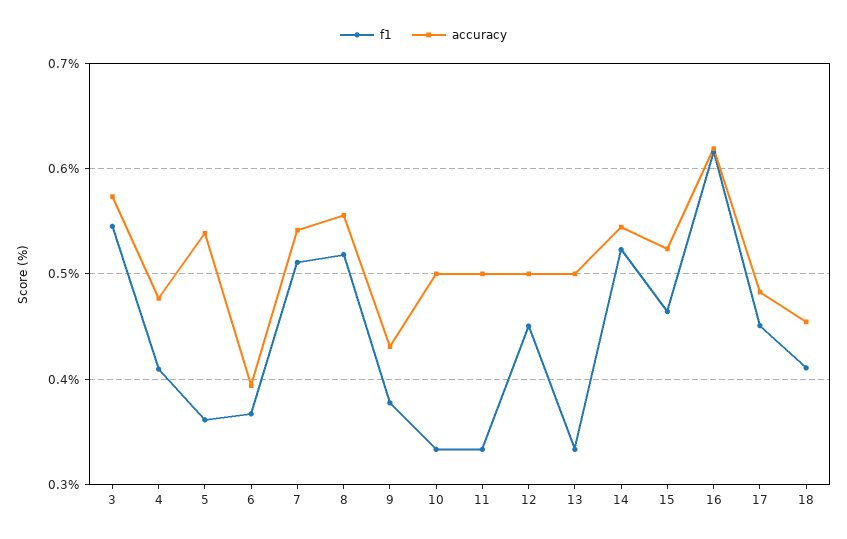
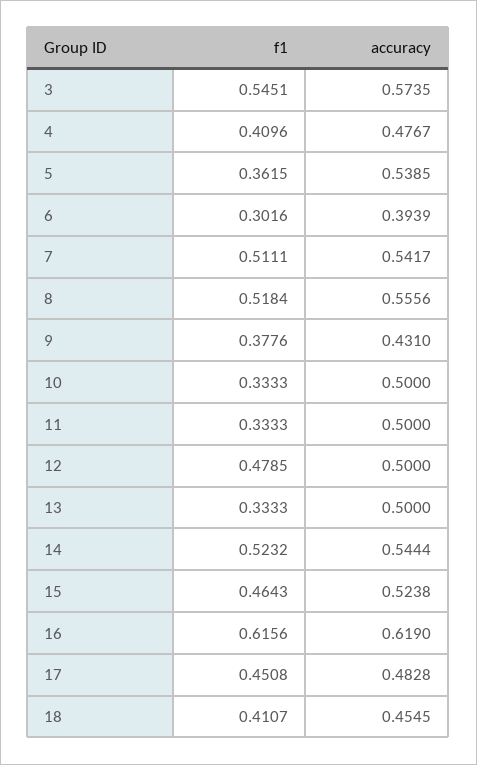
  {
    "f1": {
      "3": 0.5451,
      "4": 0.4096,
      "5": 0.3615,
-     "6": 0.37,
+     "6": 0.3016,
      "7": 0.5111,
      "8": 0.5184,
      "9": 0.3776,
      "10": 0.3333,
      "11": 0.3333,
-     "12": 0.45,
+     "12": 0.4785,
      "13": 0.3333,
      "14": 0.5232,
      "15": 0.4643,
      "16": 0.6156,
      "17": 0.4508,
      "18": 0.4107
    },
    "accuracy": {
      "3": 0.5735,
      "4": 0.4767,
      "5": 0.5385,
      "6": 0.3939,
      "7": 0.5417,
      "8": 0.5556,
      "9": 0.431,
      "10": 0.5,
      "11": 0.5,
      "12": 0.5,
      "13": 0.5,
      "14": 0.5444,
      "15": 0.5238,
      "16": 0.619,
      "17": 0.4828,
      "18": 0.4545
    }
  }

